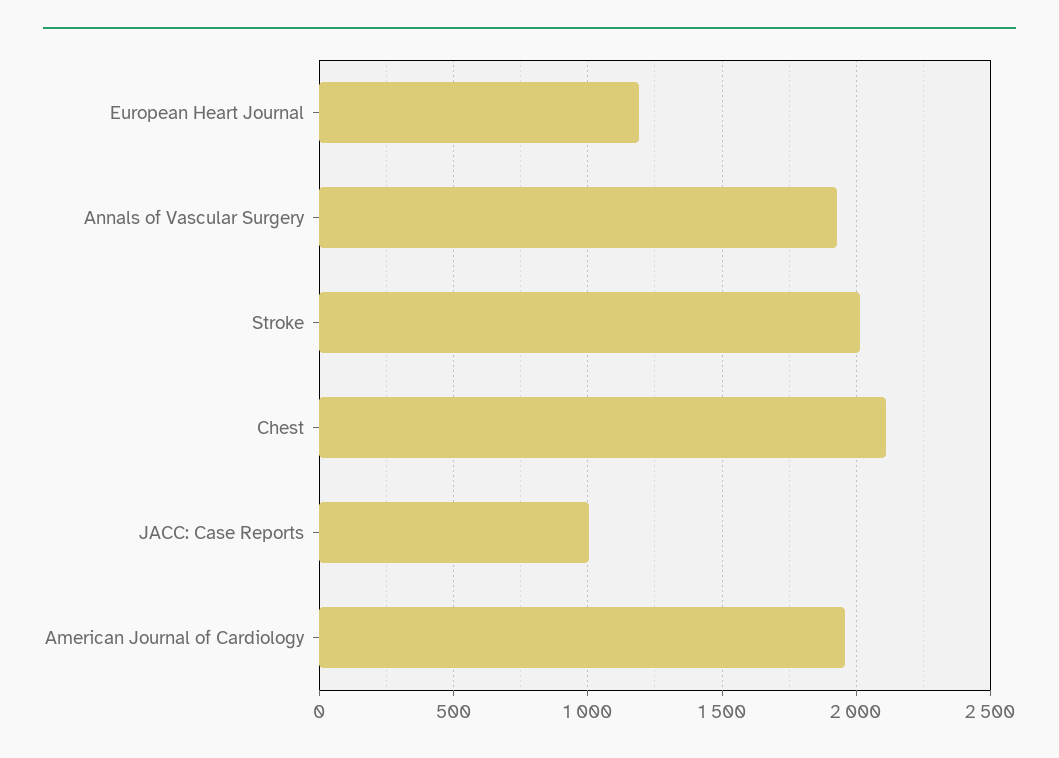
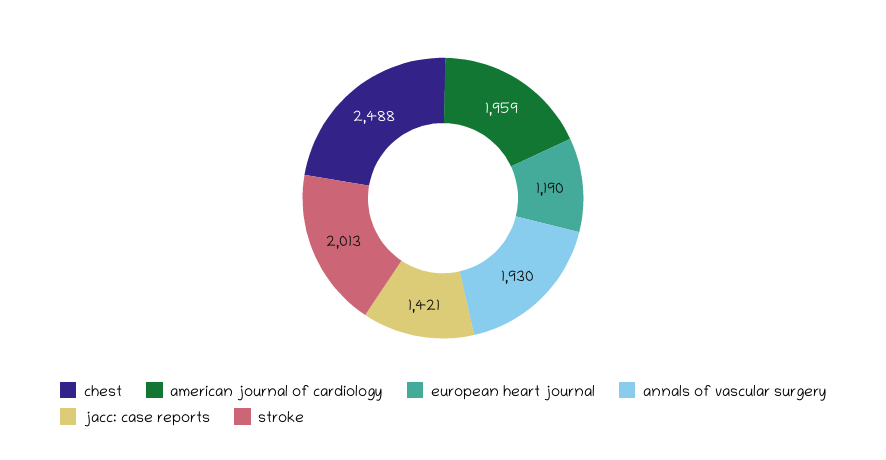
  {
    "European Heart Journal": 1190,
    "Annals of Vascular Surgery": 1930,
    "Stroke": 2013,
-   "Chest": 2100,
+   "Chest": 2488,
-   "JACC: Case Reports": 1000,
+   "JACC: Case Reports": 1421,
    "American Journal of Cardiology": 1959
  }

